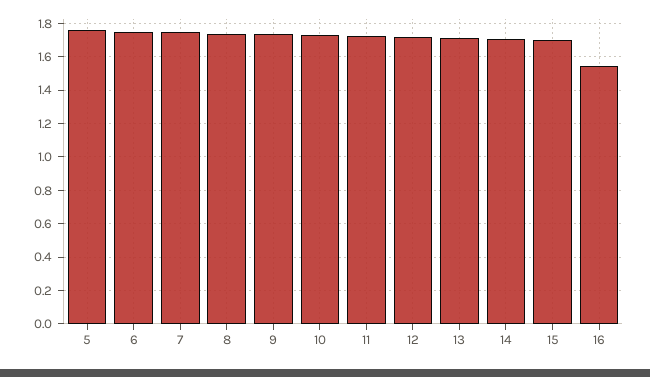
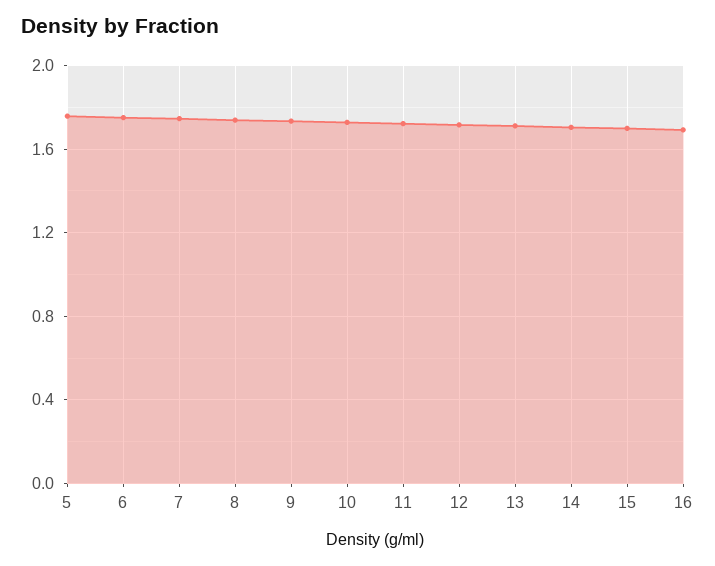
  {
    "5": 1.75,
    "6": 1.75,
    "7": 1.75,
    "8": 1.75,
    "9": 1.75,
    "10": 1.75,
    "11": 1.7,
    "12": 1.7,
    "13": 1.7,
    "14": 1.7,
    "15": 1.7,
-   "16": 1.55
+   "16": 1.7
  }

